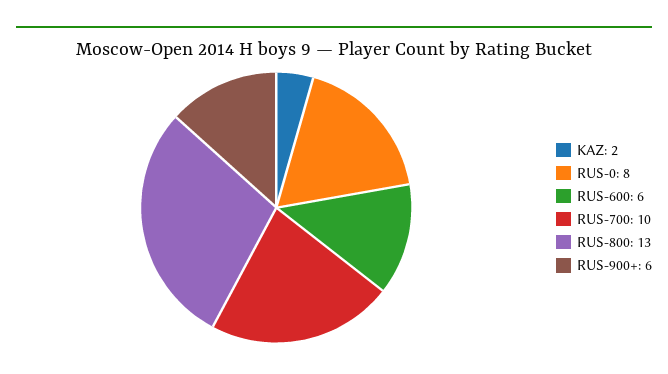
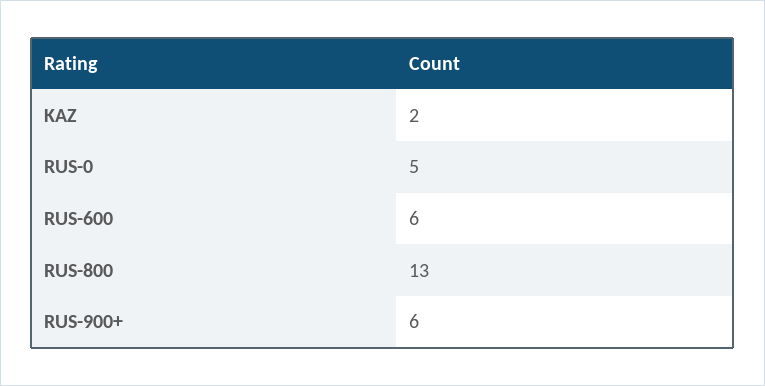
  {
    "KAZ": 2,
-   "RUS-0": 8,
+   "RUS-0": 5,
    "RUS-600": 6,
-   "RUS-700": 10,
    "RUS-800": 13,
    "RUS-900+": 6
  }

